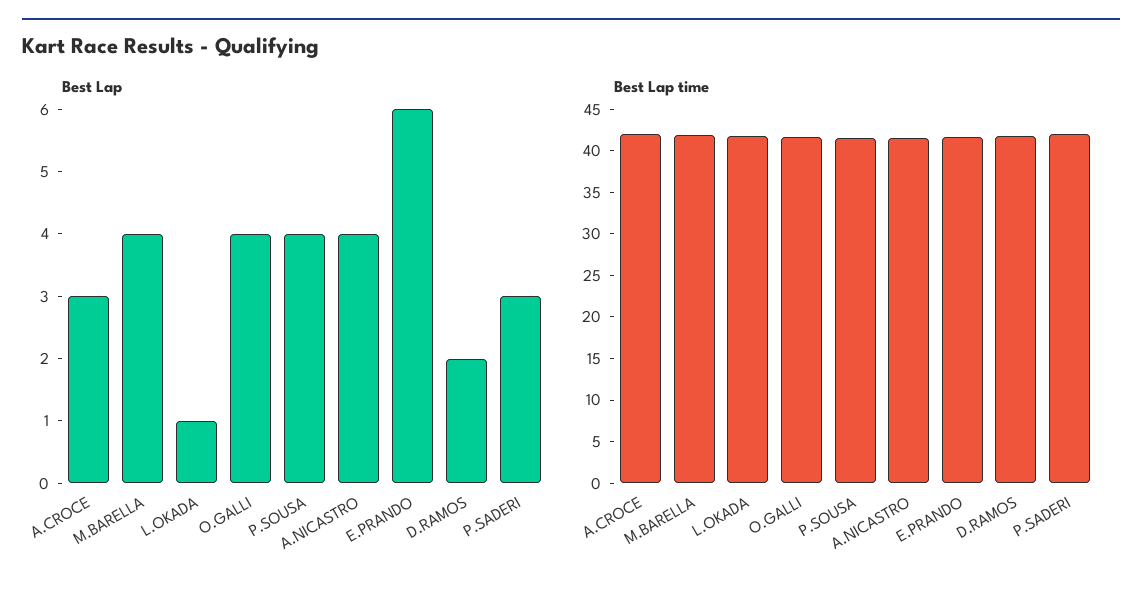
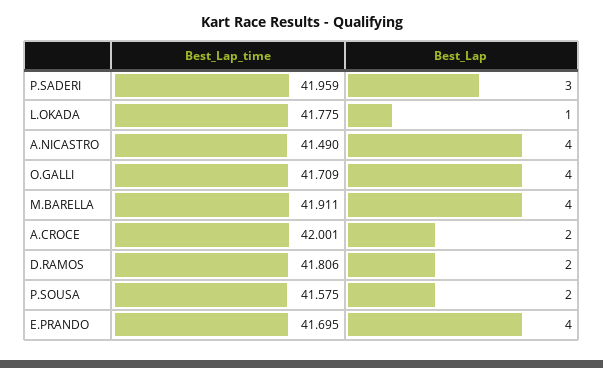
  {
    "Best Lap": {
-     "A.CROCE": 3,
+     "A.CROCE": 2,
      "M.BARELLA": 4,
      "L.OKADA": 1,
      "O.GALLI": 4,
-     "P.SOUSA": 4,
+     "P.SOUSA": 2,
      "A.NICASTRO": 4,
-     "E.PRANDO": 6,
+     "E.PRANDO": 4,
      "D.RAMOS": 2,
      "P.SADERI": 3
    },
    "Best Lap time": {
      "A.CROCE": 42.001,
      "M.BARELLA": 41.911,
      "L.OKADA": 41.775,
      "O.GALLI": 41.709,
      "P.SOUSA": 41.575,
      "A.NICASTRO": 41.49,
      "E.PRANDO": 41.695,
      "D.RAMOS": 41.806,
      "P.SADERI": 41.959
    }
  }

